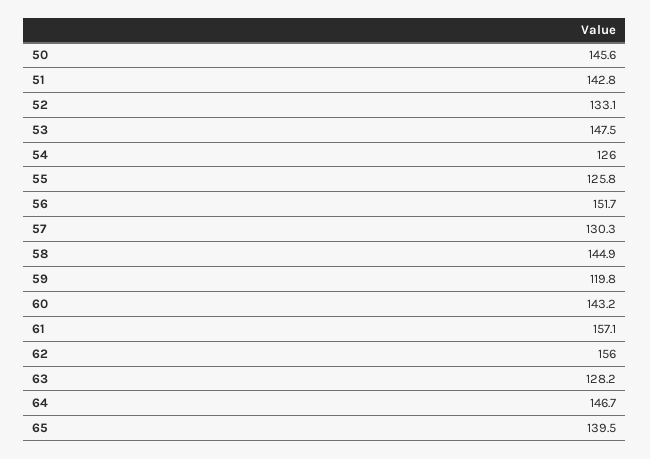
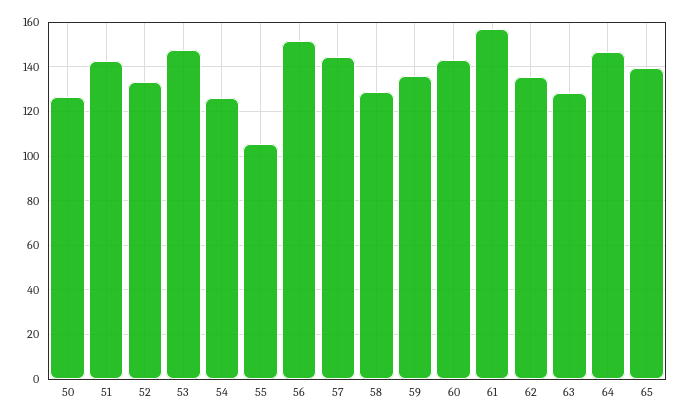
  {
-   "50": 145.6,
+   "50": 125,
    "51": 142.8,
    "52": 133.1,
    "53": 147.5,
    "54": 126,
-   "55": 125.8,
+   "55": 105,
    "56": 151.7,
-   "57": 130.3,
+   "57": 145,
-   "58": 144.9,
+   "58": 130,
-   "59": 119.8,
+   "59": 135,
    "60": 143.2,
    "61": 157.1,
-   "62": 156,
+   "62": 135,
    "63": 128.2,
    "64": 146.7,
    "65": 139.5
  }

